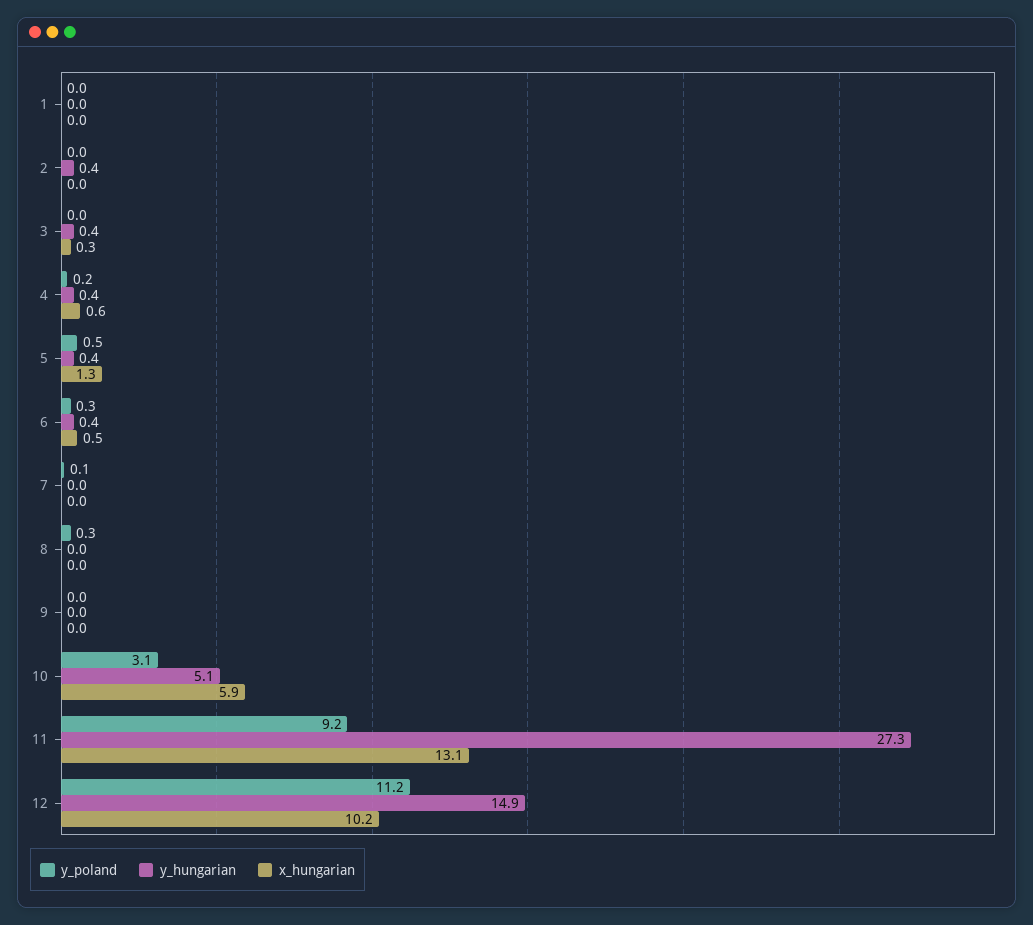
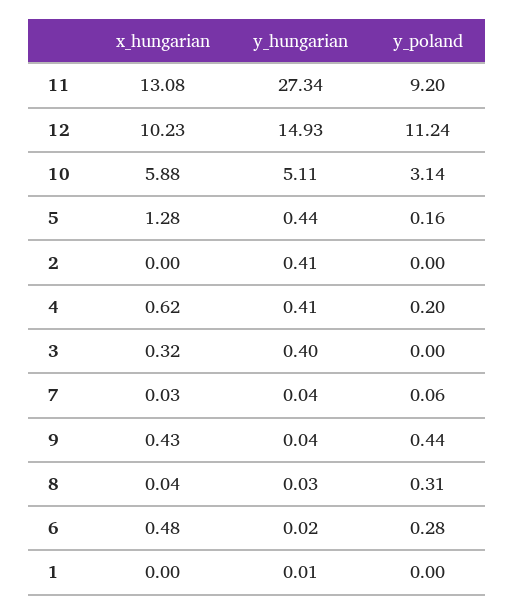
  {
    "y_poland": {
      "1": 0,
      "2": 0,
      "3": 0,
      "4": 0.2,
-     "5": 0.5,
+     "5": 0.16,
      "6": 0.28,
      "7": 0.06,
      "8": 0.31,
-     "9": 0,
+     "9": 0.44,
      "10": 3.14,
      "11": 9.2,
      "12": 11.24
    },
    "y_hungarian": {
      "1": 0.01,
      "2": 0.41,
      "3": 0.4,
      "4": 0.41,
      "5": 0.44,
-     "6": 0.4,
+     "6": 0.02,
      "7": 0.04,
      "8": 0.03,
      "9": 0.04,
      "10": 5.11,
      "11": 27.34,
      "12": 14.93
    },
    "x_hungarian": {
      "1": 0,
      "2": 0,
      "3": 0.32,
      "4": 0.62,
      "5": 1.28,
      "6": 0.48,
      "7": 0.03,
      "8": 0.04,
-     "9": 0,
+     "9": 0.43,
      "10": 5.88,
      "11": 13.08,
      "12": 10.23
    }
  }

